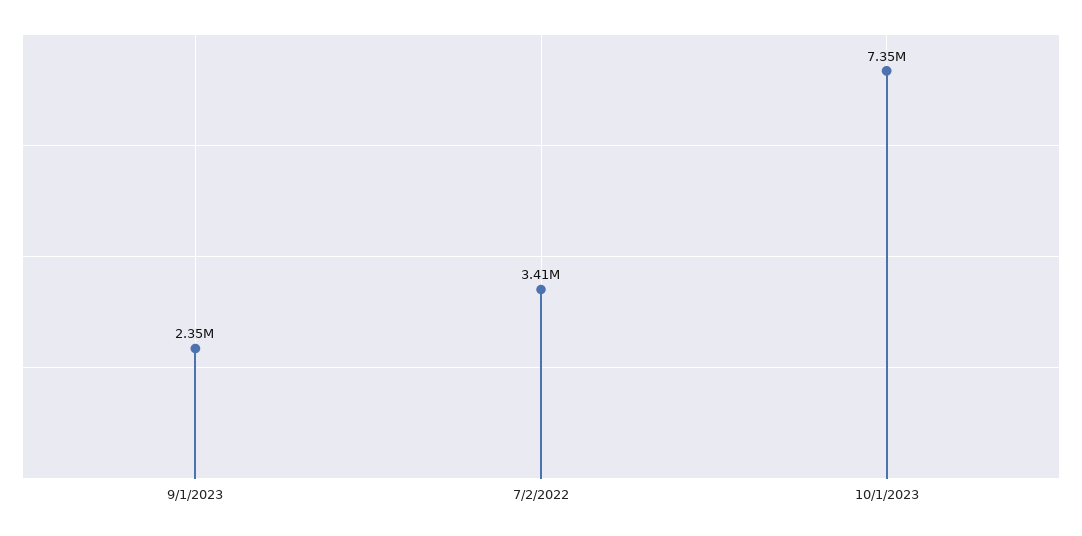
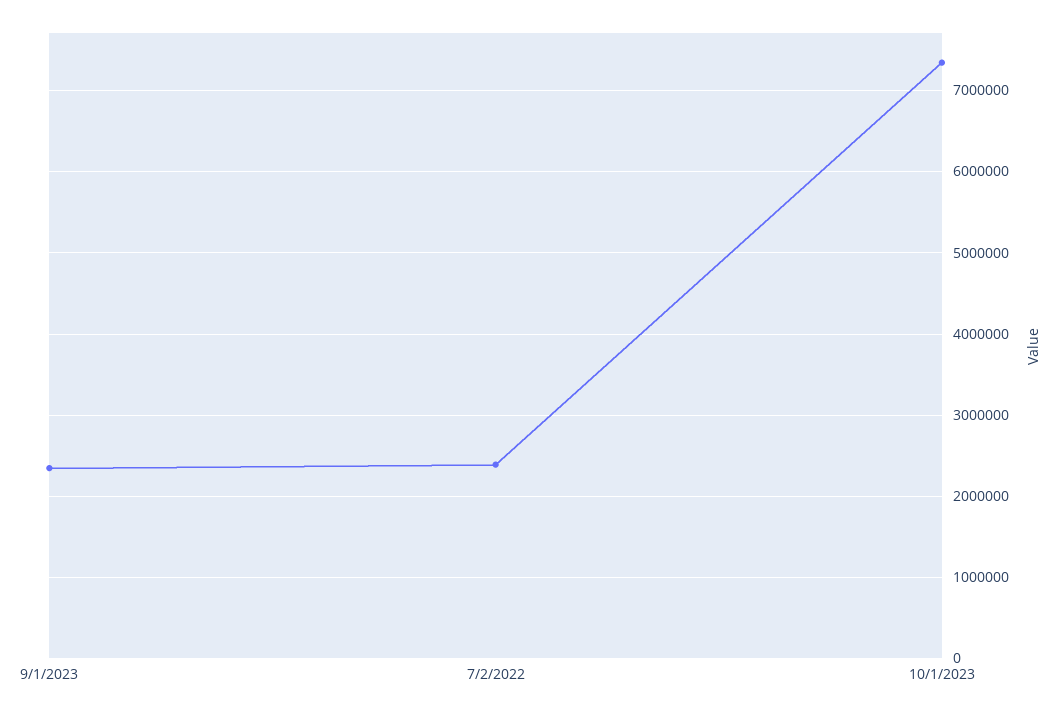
  {
    "9/1/2023": 2350000,
-   "7/2/2022": 3410000,
+   "7/2/2022": 2400000,
    "10/1/2023": 7350000
  }

